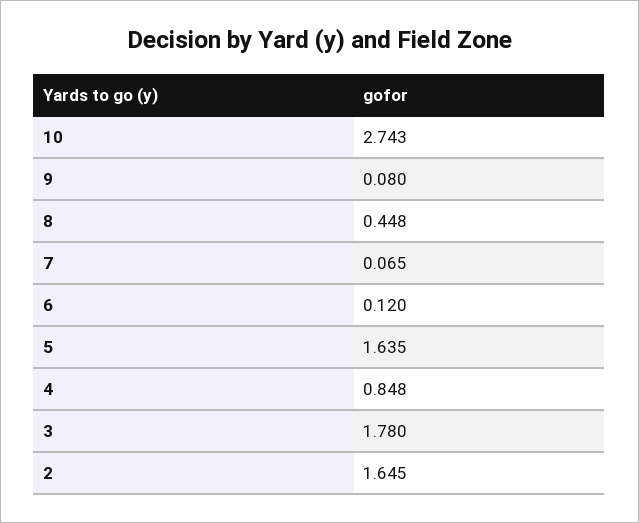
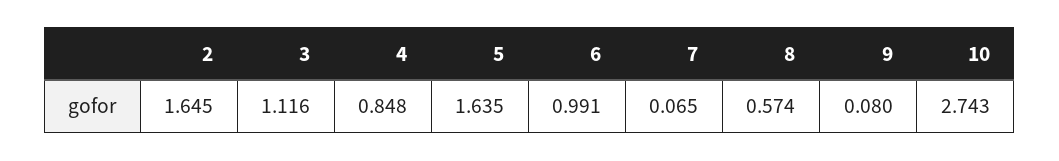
  {
    "10": 2.743,
    "9": 0.08,
-   "8": 0.448,
+   "8": 0.574,
    "7": 0.065,
-   "6": 0.12,
+   "6": 0.991,
    "5": 1.635,
    "4": 0.848,
-   "3": 1.78,
+   "3": 1.116,
    "2": 1.645
  }

